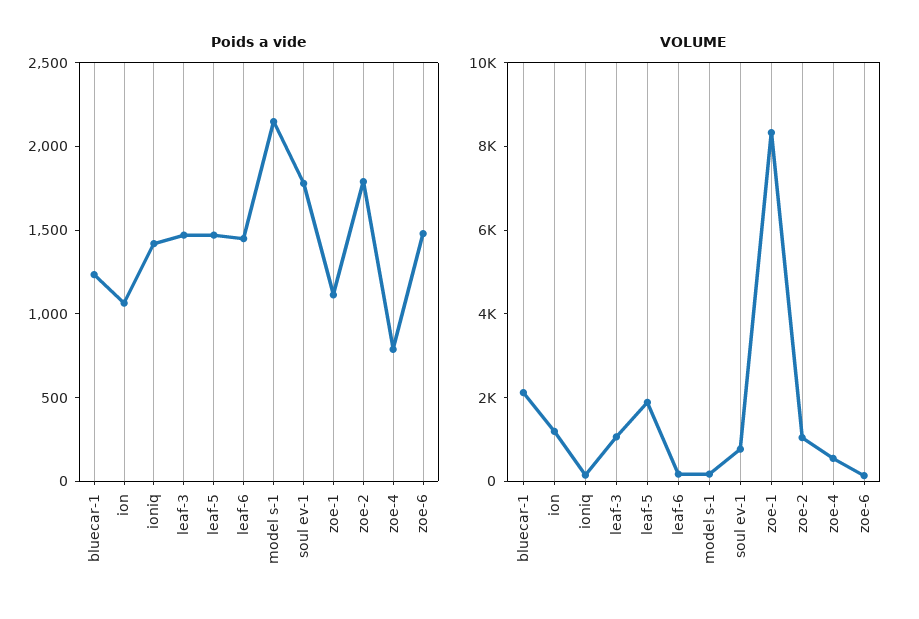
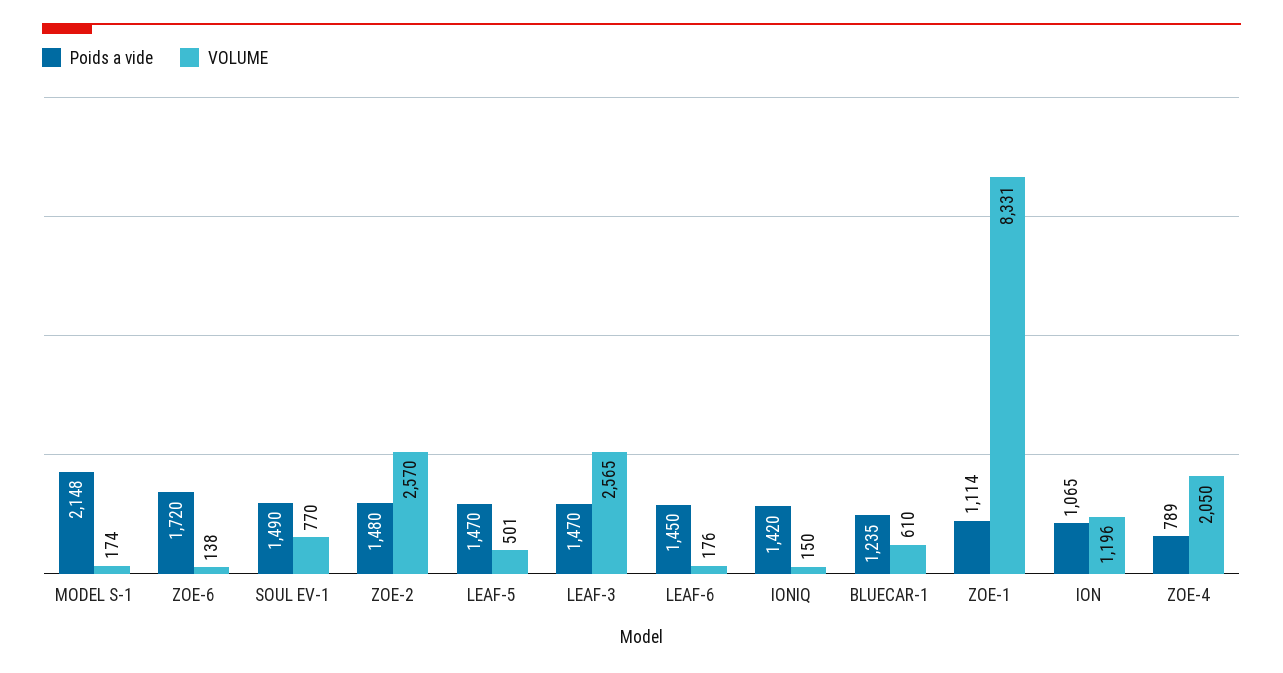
  {
    "Poids a vide": {
      "bluecar-1": 1235,
      "ion": 1065,
      "ioniq": 1420,
      "leaf-3": 1470,
      "leaf-5": 1470,
      "leaf-6": 1450,
      "model s-1": 2148,
-     "soul ev-1": 1800,
+     "soul ev-1": 1490,
      "zoe-1": 1114,
-     "zoe-2": 1800,
+     "zoe-2": 1480,
      "zoe-4": 789,
-     "zoe-6": 1500
+     "zoe-6": 1720
    },
    "VOLUME": {
-     "bluecar-1": 2000,
+     "bluecar-1": 610,
      "ion": 1196,
      "ioniq": 150,
-     "leaf-3": 1000,
+     "leaf-3": 2565,
-     "leaf-5": 2000,
+     "leaf-5": 501,
      "leaf-6": 176,
      "model s-1": 174,
      "soul ev-1": 770,
      "zoe-1": 8331,
-     "zoe-2": 1000,
+     "zoe-2": 2570,
-     "zoe-4": 500,
+     "zoe-4": 2050,
      "zoe-6": 138
    }
  }

